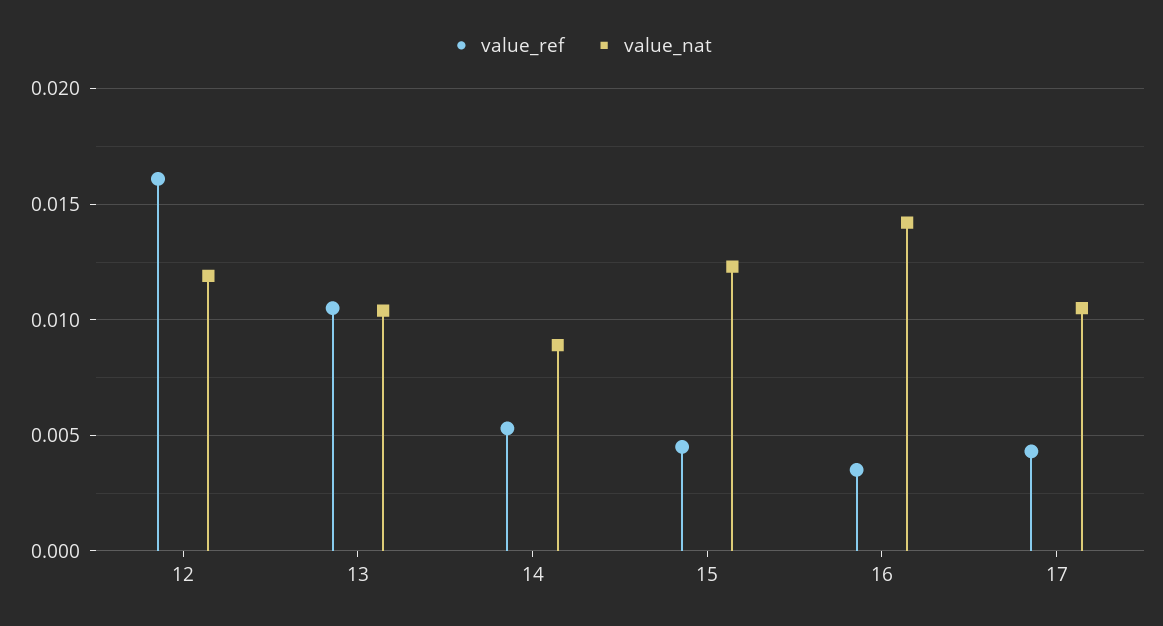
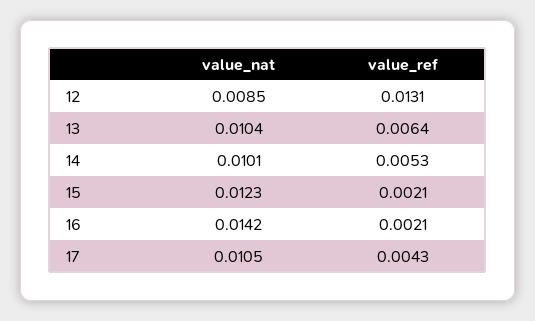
  {
    "value_ref": {
-     "12": 0.016,
+     "12": 0.0131,
-     "13": 0.0105,
+     "13": 0.0064,
      "14": 0.0053,
-     "15": 0.0045,
+     "15": 0.0021,
-     "16": 0.0035,
+     "16": 0.0021,
      "17": 0.0043
    },
    "value_nat": {
-     "12": 0.012,
+     "12": 0.0085,
      "13": 0.0104,
-     "14": 0.009,
+     "14": 0.0101,
      "15": 0.0123,
      "16": 0.0142,
      "17": 0.0105
    }
  }

